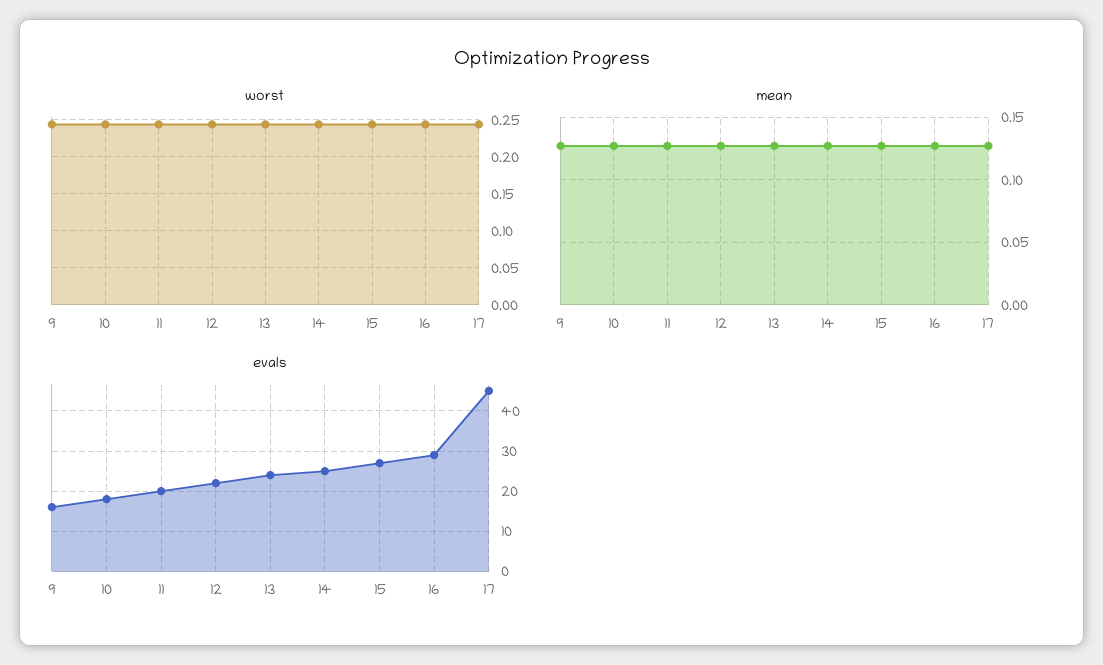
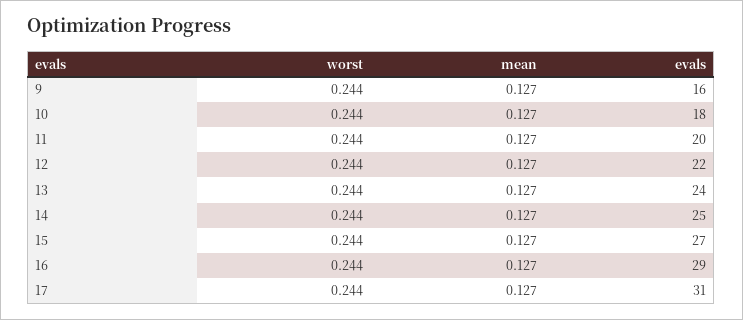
  {
    "worst": {
      "9": 0.244,
      "10": 0.244,
      "11": 0.244,
      "12": 0.244,
      "13": 0.244,
      "14": 0.244,
      "15": 0.244,
      "16": 0.244,
      "17": 0.244
    },
    "mean": {
      "9": 0.127,
      "10": 0.127,
      "11": 0.127,
      "12": 0.127,
      "13": 0.127,
      "14": 0.127,
      "15": 0.127,
      "16": 0.127,
      "17": 0.127
    },
    "evals": {
      "9": 16,
      "10": 18,
      "11": 20,
      "12": 22,
      "13": 24,
      "14": 25,
      "15": 27,
      "16": 29,
-     "17": 45
+     "17": 31
    }
  }

